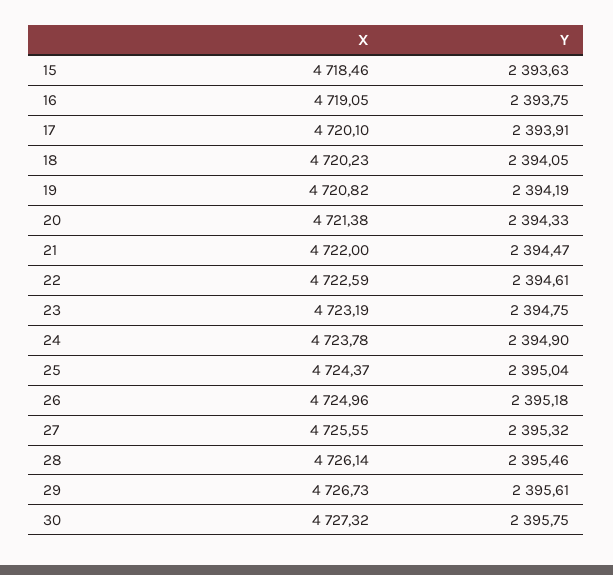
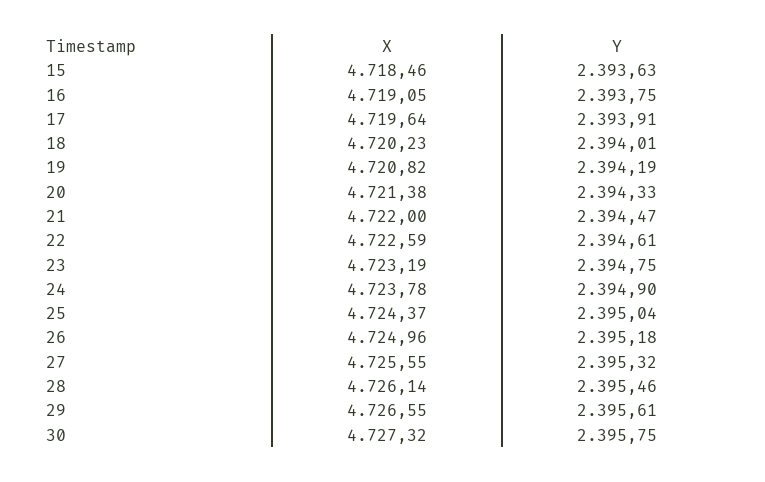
  {
    "X": {
      "15": 4718.46,
      "16": 4719.05,
-     "17": 4720.1,
+     "17": 4719.64,
      "18": 4720.23,
      "19": 4720.82,
      "20": 4721.38,
      "21": 4722,
      "22": 4722.59,
      "23": 4723.19,
      "24": 4723.78,
      "25": 4724.37,
      "26": 4724.96,
      "27": 4725.55,
      "28": 4726.14,
-     "29": 4726.73,
+     "29": 4726.55,
      "30": 4727.32
    },
    "Y": {
      "15": 2393.63,
      "16": 2393.75,
      "17": 2393.91,
-     "18": 2394.05,
+     "18": 2394.01,
      "19": 2394.19,
      "20": 2394.33,
      "21": 2394.47,
      "22": 2394.61,
      "23": 2394.75,
      "24": 2394.9,
      "25": 2395.04,
      "26": 2395.18,
      "27": 2395.32,
      "28": 2395.46,
      "29": 2395.61,
      "30": 2395.75
    }
  }

